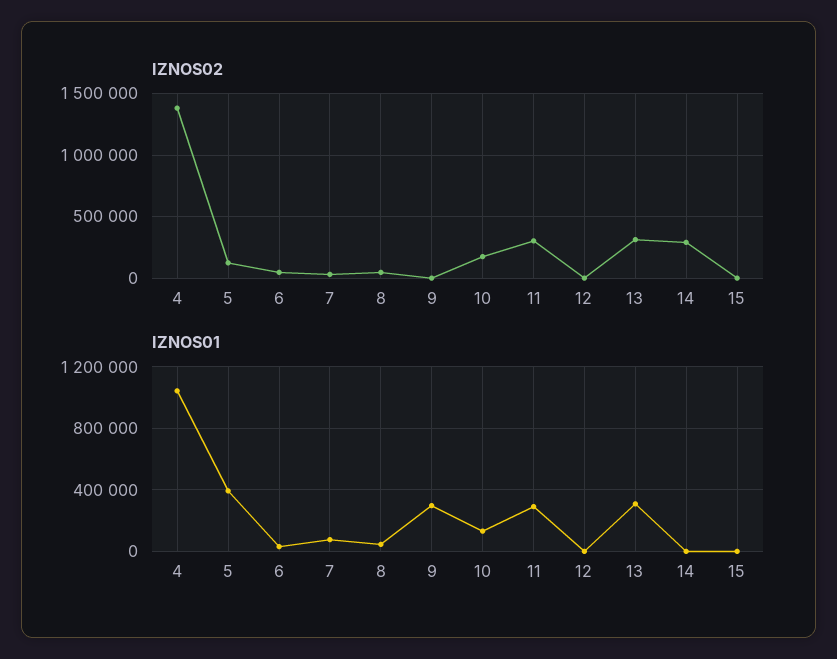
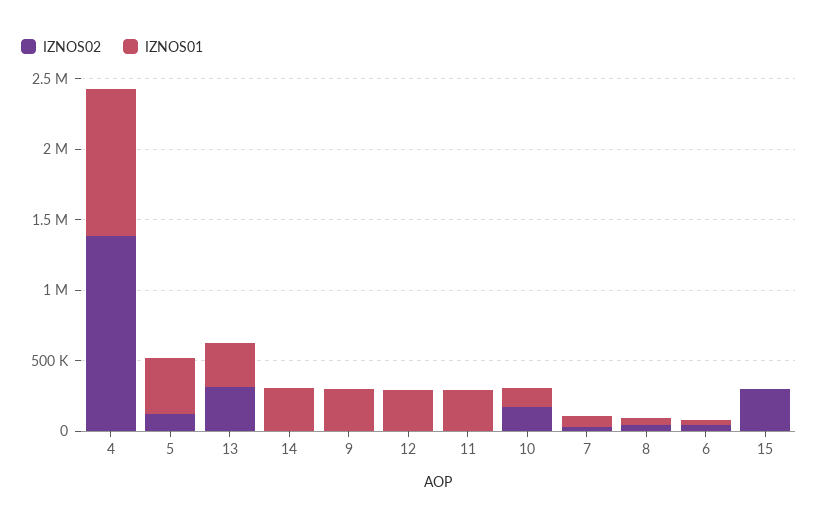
  {
    "IZNOS02": {
      "4": 1400000,
      "5": 100000,
      "6": 50000,
      "7": 50000,
      "8": 50000,
      "9": 0,
      "10": 200000,
-     "11": 300000,
+     "11": 0,
      "12": 0,
      "13": 300000,
-     "14": 300000,
+     "14": 0,
-     "15": 0
+     "15": 300000
    },
    "IZNOS01": {
      "4": 1050000,
      "5": 400000,
      "6": 50000,
      "7": 100000,
      "8": 50000,
      "9": 300000,
      "10": 150000,
      "11": 300000,
-     "12": 0,
+     "12": 300000,
      "13": 300000,
-     "14": 0,
+     "14": 300000,
      "15": 0
    }
  }

